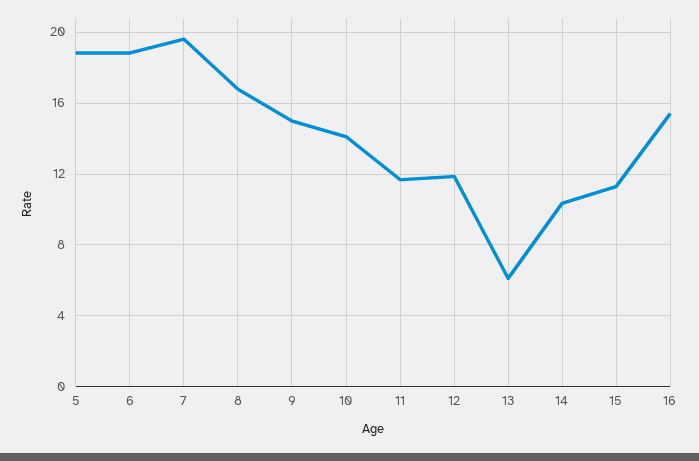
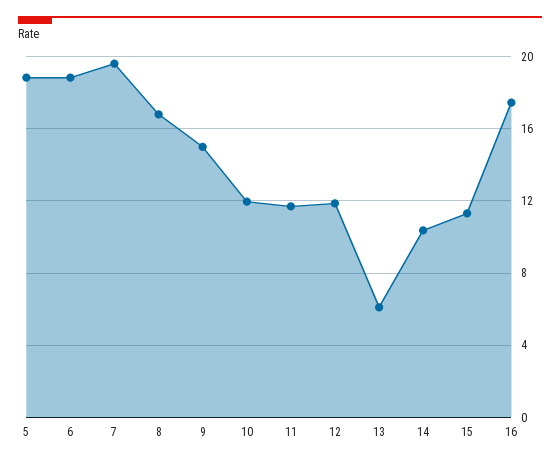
  {
    "5": 19,
    "6": 19,
    "7": 19.5,
    "8": 17,
    "9": 15,
-   "10": 14,
+   "10": 12,
    "11": 11.5,
    "12": 12,
    "13": 6,
    "14": 10.5,
    "15": 11.5,
-   "16": 15.5
+   "16": 17.5
  }

